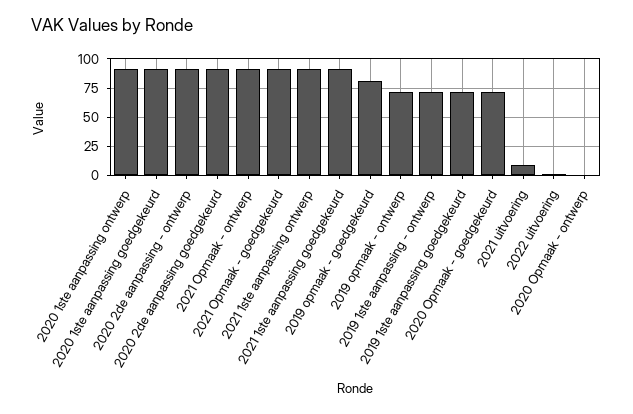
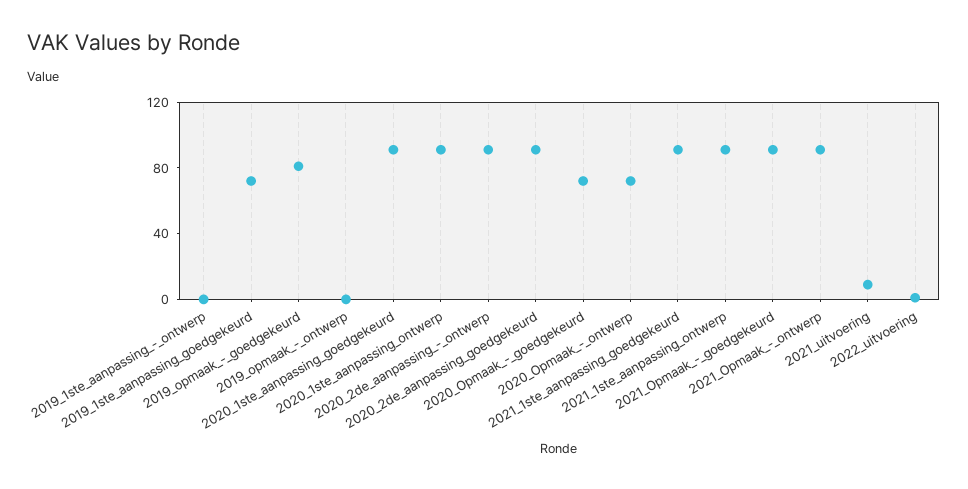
  {
    "2020 1ste aanpassing ontwerp": 90,
    "2020 1ste aanpassing goedgekeurd": 90,
    "2020 2de aanpassing - ontwerp": 90,
    "2020 2de aanpassing goedgekeurd": 90,
    "2021 Opmaak - ontwerp": 90,
    "2021 Opmaak - goedgekeurd": 90,
    "2021 1ste aanpassing ontwerp": 90,
    "2021 1ste aanpassing goedgekeurd": 90,
    "2019 opmaak - goedgekeurd": 80,
-   "2019 opmaak - ontwerp": 75,
+   "2019 opmaak - ontwerp": 0,
-   "2019 1ste aanpassing - ontwerp": 75,
+   "2019 1ste aanpassing - ontwerp": 0,
    "2019 1ste aanpassing goedgekeurd": 70,
    "2020 Opmaak - goedgekeurd": 70,
    "2021 uitvoering": 10,
    "2022 uitvoering": 0,
-   "2020 Opmaak - ontwerp": 0
+   "2020 Opmaak - ontwerp": 70
  }

